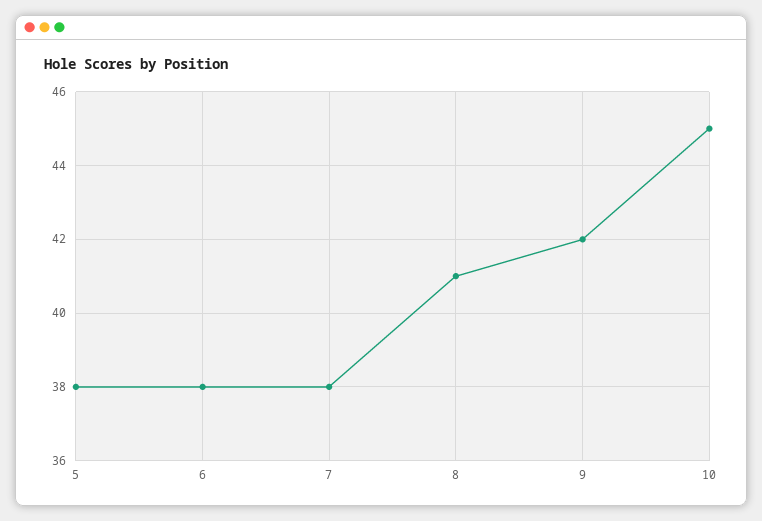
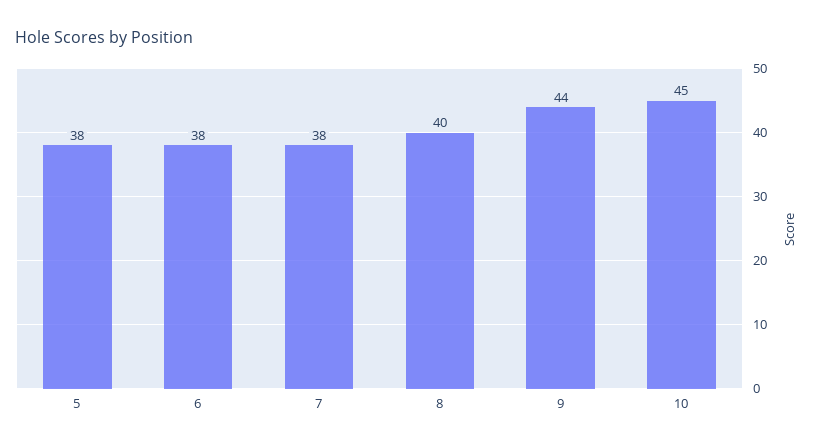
  {
    "5": 38,
    "6": 38,
    "7": 38,
-   "8": 41,
+   "8": 40,
-   "9": 42,
+   "9": 44,
    "10": 45
  }

